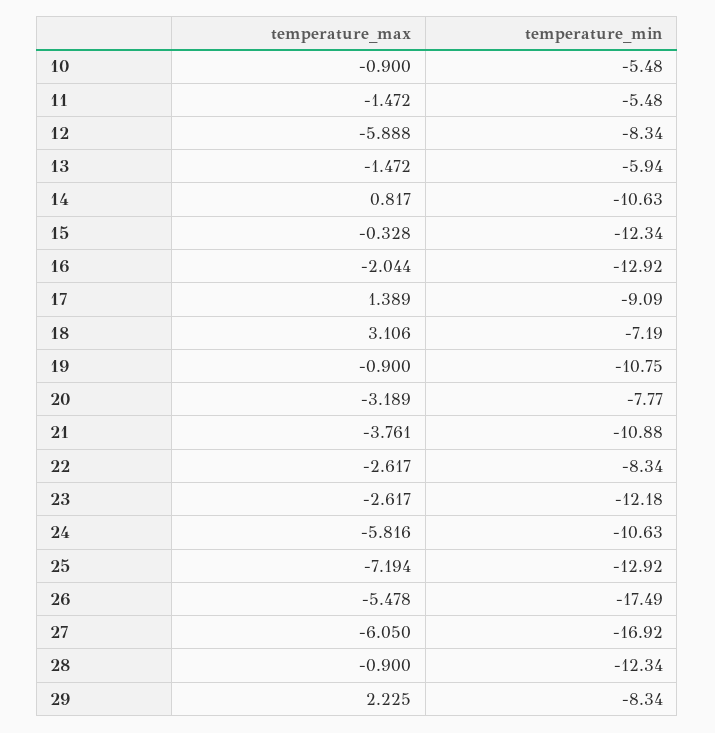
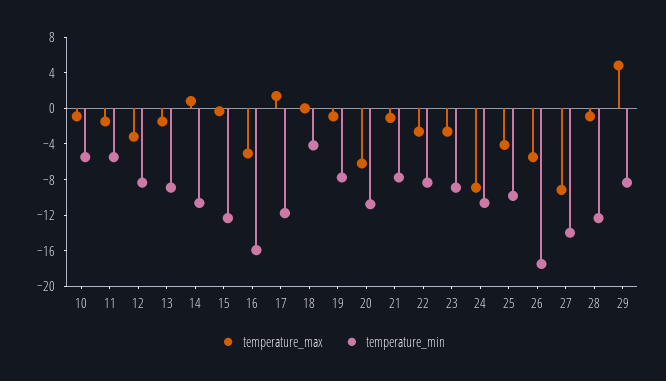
  {
    "temperature_max": {
      "10": -0.9,
      "11": -1.472,
-     "12": -5.888,
+     "12": -3,
      "13": -1.472,
      "14": 0.817,
      "15": -0.328,
-     "16": -2.044,
+     "16": -5,
      "17": 1.389,
-     "18": 3.106,
+     "18": 0,
      "19": -0.9,
-     "20": -3.189,
+     "20": -6,
-     "21": -3.761,
+     "21": -1,
      "22": -2.617,
      "23": -2.617,
-     "24": -5.816,
+     "24": -9,
-     "25": -7.194,
+     "25": -4,
      "26": -5.478,
-     "27": -6.05,
+     "27": -9,
      "28": -0.9,
-     "29": 2.225
+     "29": 5
    },
    "temperature_min": {
      "10": -5.48,
      "11": -5.48,
      "12": -8.34,
-     "13": -5.94,
+     "13": -9,
      "14": -10.63,
      "15": -12.34,
-     "16": -12.92,
+     "16": -16,
-     "17": -9.09,
+     "17": -12,
-     "18": -7.19,
+     "18": -4,
-     "19": -10.75,
+     "19": -8,
-     "20": -7.77,
+     "20": -11,
-     "21": -10.88,
+     "21": -8,
      "22": -8.34,
-     "23": -12.18,
+     "23": -9,
      "24": -10.63,
-     "25": -12.92,
+     "25": -10,
      "26": -17.49,
-     "27": -16.92,
+     "27": -14,
      "28": -12.34,
      "29": -8.34
    }
  }

